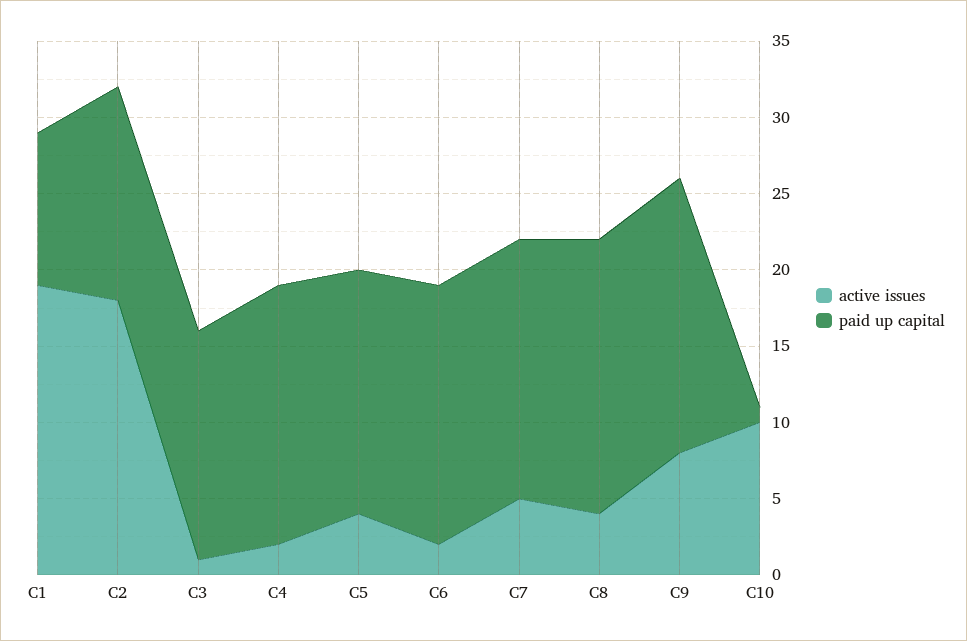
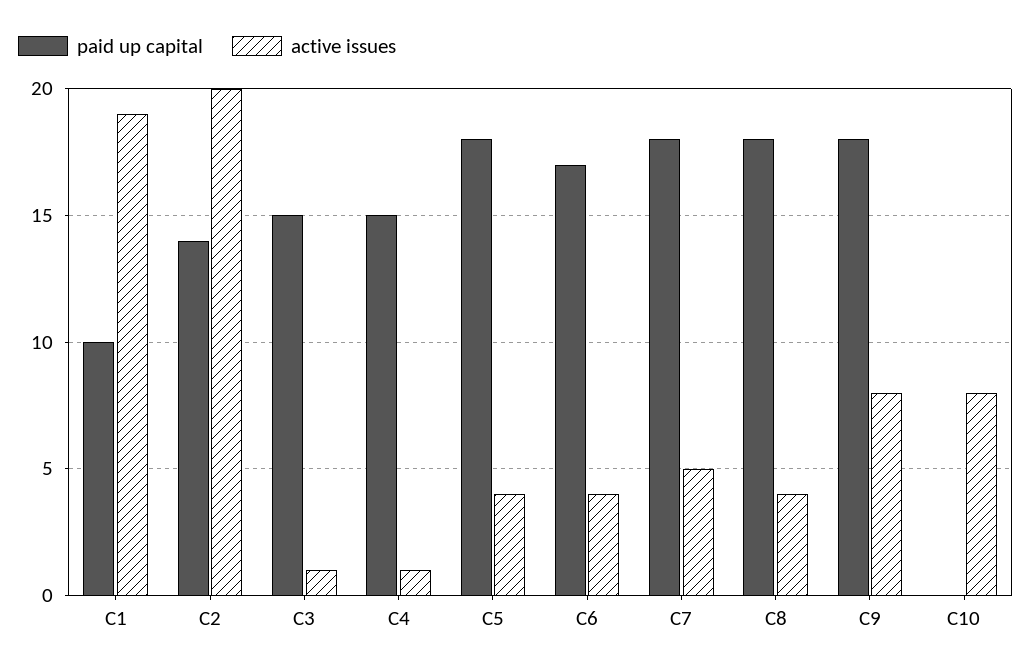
  {
    "active issues": {
      "C1": 19,
-     "C2": 18,
+     "C2": 20,
      "C3": 1,
-     "C4": 2,
+     "C4": 1,
      "C5": 4,
-     "C6": 2,
+     "C6": 4,
      "C7": 5,
      "C8": 4,
      "C9": 8,
-     "C10": 10
+     "C10": 8
    },
    "paid up capital": {
      "C1": 10,
      "C2": 14,
      "C3": 15,
-     "C4": 17,
+     "C4": 15,
-     "C5": 16,
+     "C5": 18,
      "C6": 17,
-     "C7": 17,
+     "C7": 18,
      "C8": 18,
      "C9": 18,
-     "C10": 1
+     "C10": 0
    }
  }

